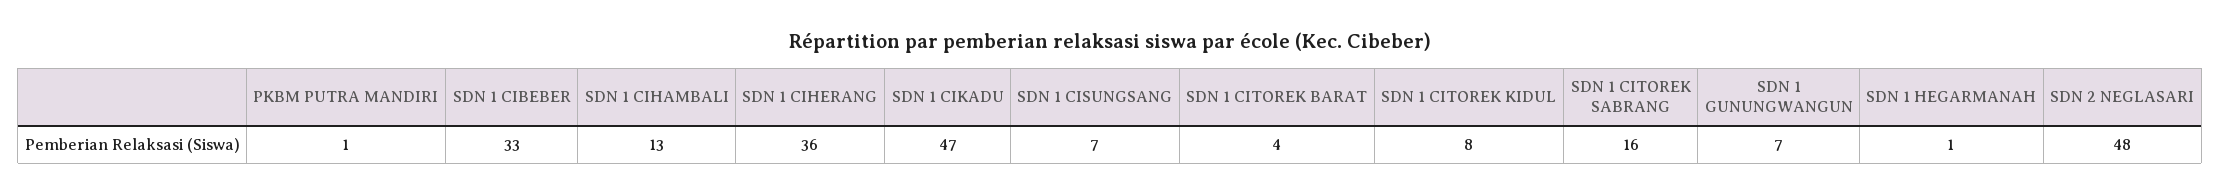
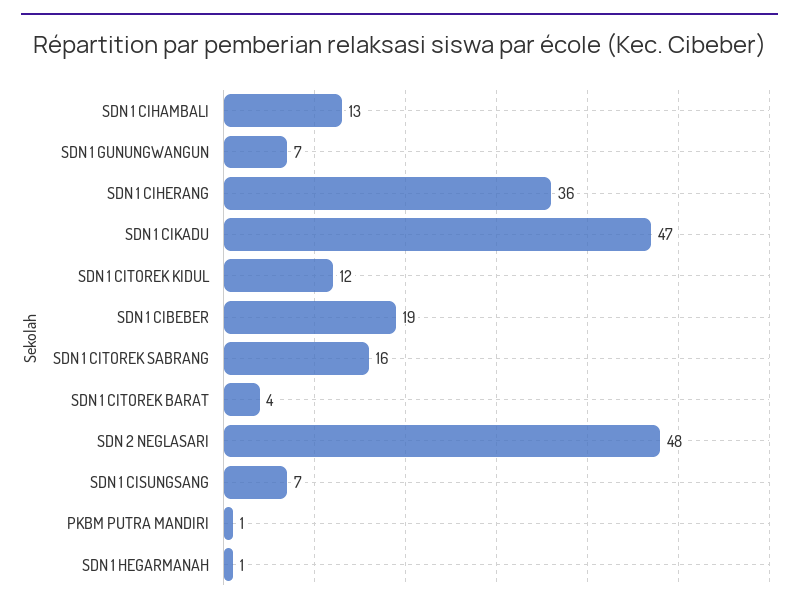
  {
    "PKBM PUTRA MANDIRI": 1,
-   "SDN 1 CIBEBER": 33,
+   "SDN 1 CIBEBER": 19,
    "SDN 1 CIHAMBALI": 13,
    "SDN 1 CIHERANG": 36,
    "SDN 1 CIKADU": 47,
    "SDN 1 CISUNGSANG": 7,
    "SDN 1 CITOREK BARAT": 4,
-   "SDN 1 CITOREK KIDUL": 8,
+   "SDN 1 CITOREK KIDUL": 12,
    "SDN 1 CITOREK SABRANG": 16,
    "SDN 1 GUNUNGWANGUN": 7,
    "SDN 1 HEGARMANAH": 1,
    "SDN 2 NEGLASARI": 48
  }

